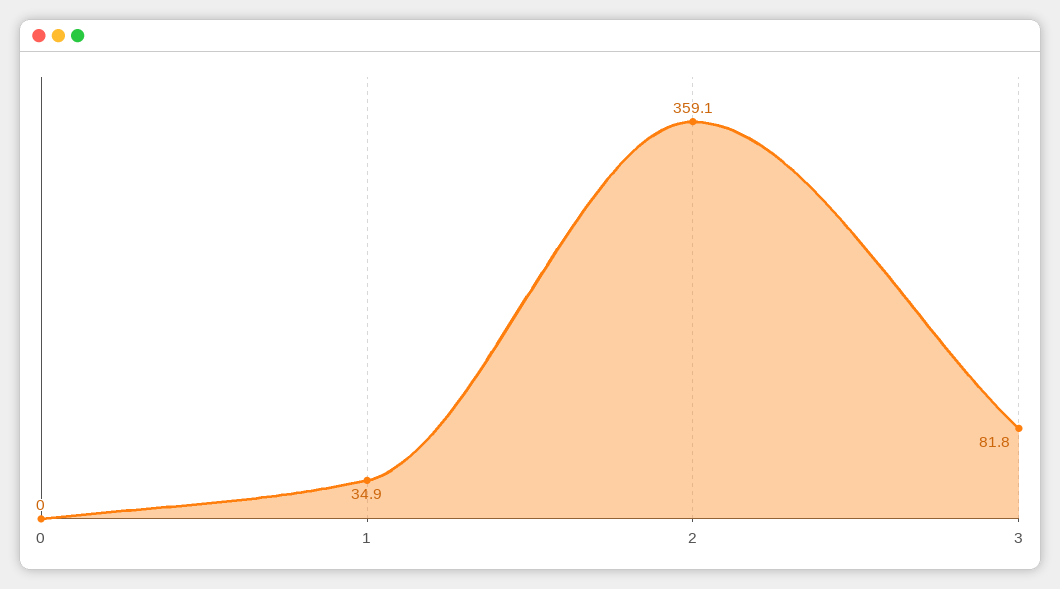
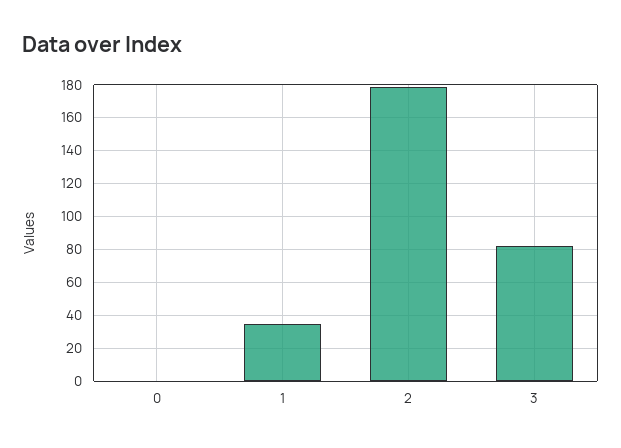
  {
    "0": 0,
    "1": 34.9,
-   "2": 359.1,
+   "2": 180,
    "3": 81.8
  }

